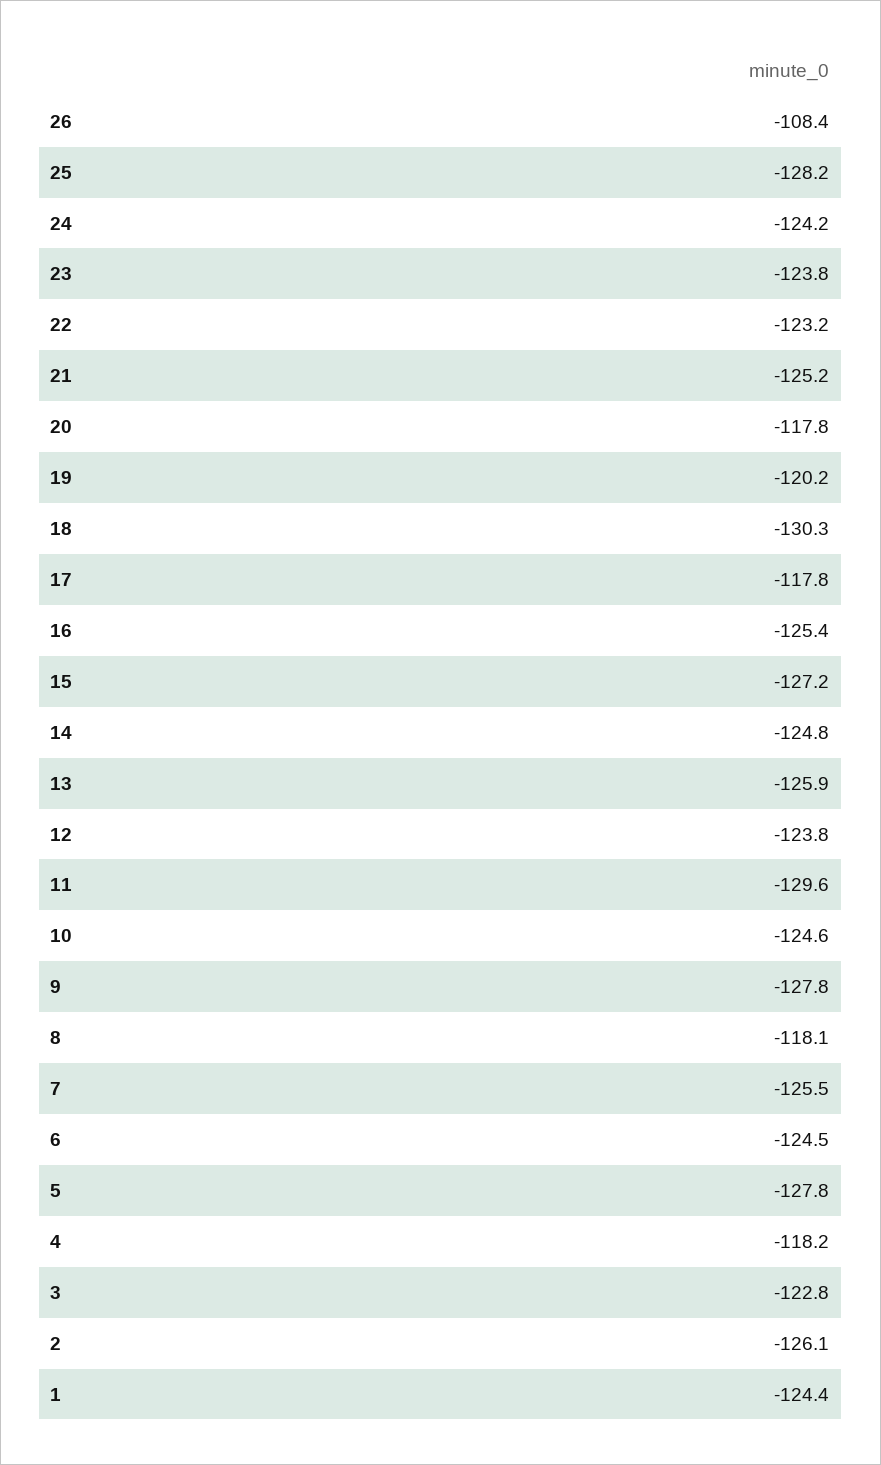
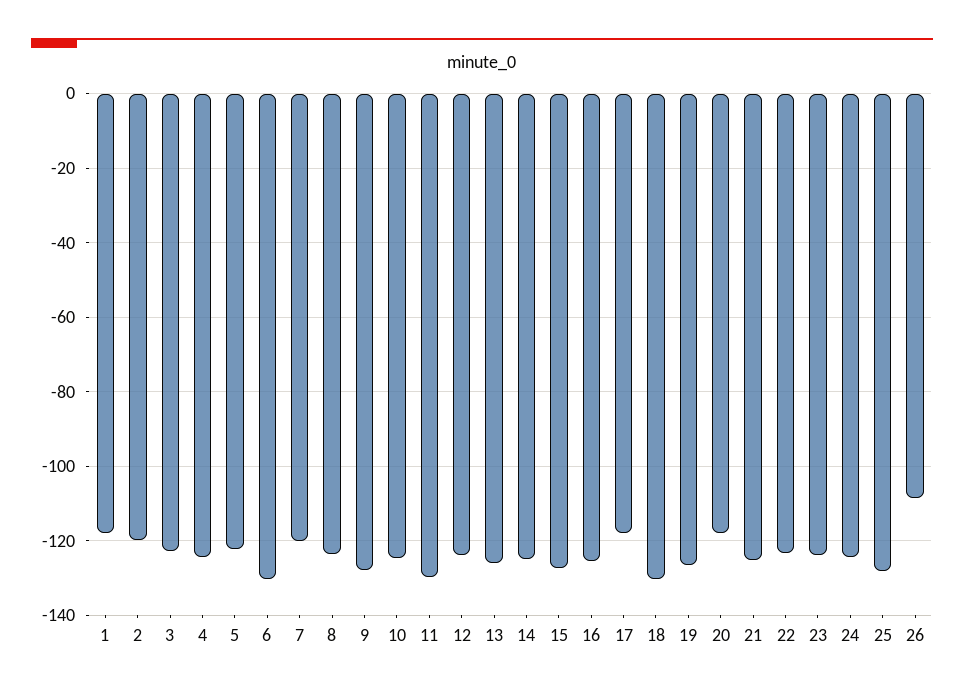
  {
    "26": -108.4,
    "25": -128.2,
    "24": -124.2,
    "23": -123.8,
    "22": -123.2,
    "21": -125.2,
    "20": -117.8,
-   "19": -120.2,
+   "19": -126,
    "18": -130.3,
    "17": -117.8,
    "16": -125.4,
    "15": -127.2,
    "14": -124.8,
    "13": -125.9,
    "12": -123.8,
    "11": -129.6,
    "10": -124.6,
    "9": -127.8,
-   "8": -118.1,
+   "8": -124,
-   "7": -125.5,
+   "7": -120,
-   "6": -124.5,
+   "6": -130,
-   "5": -127.8,
+   "5": -122,
-   "4": -118.2,
+   "4": -124,
    "3": -122.8,
-   "2": -126.1,
+   "2": -120,
-   "1": -124.4
+   "1": -118
  }

